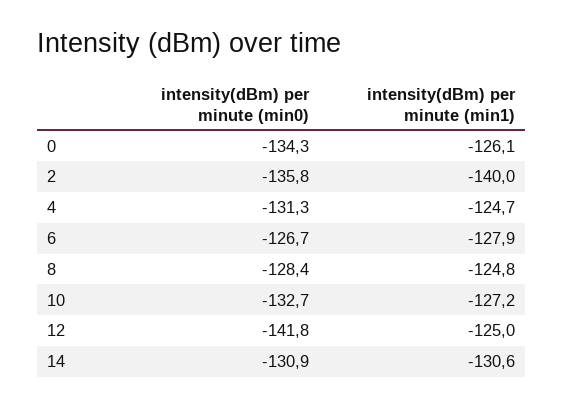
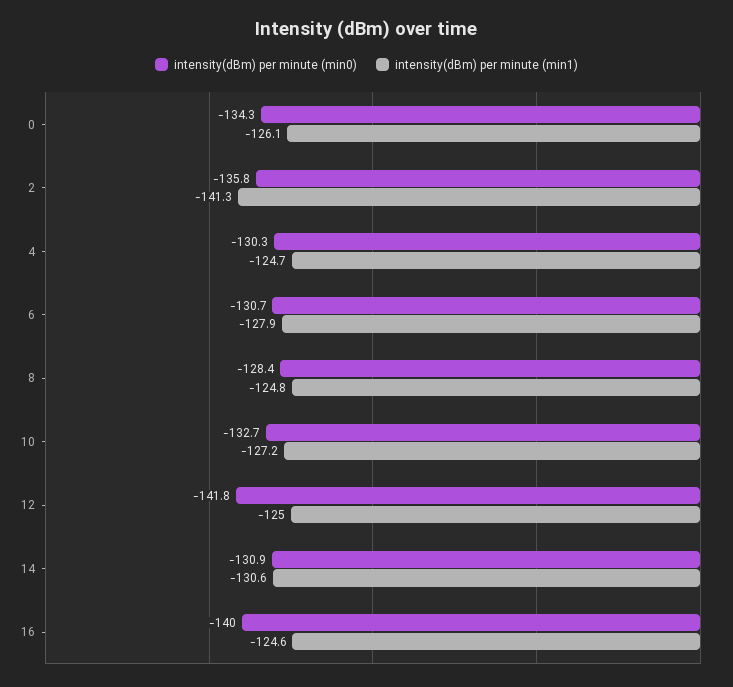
  {
    "intensity(dBm) per minute (min0)": {
      "0": -134.3,
      "2": -135.8,
-     "4": -131.3,
+     "4": -130.3,
-     "6": -126.7,
+     "6": -130.7,
      "8": -128.4,
      "10": -132.7,
      "12": -141.8,
-     "14": -130.9
+     "14": -130.9,
+     "16": -140
    },
    "intensity(dBm) per minute (min1)": {
      "0": -126.1,
-     "2": -140,
+     "2": -141.3,
      "4": -124.7,
      "6": -127.9,
      "8": -124.8,
      "10": -127.2,
      "12": -125,
-     "14": -130.6
+     "14": -130.6,
+     "16": -124.6
    }
  }

